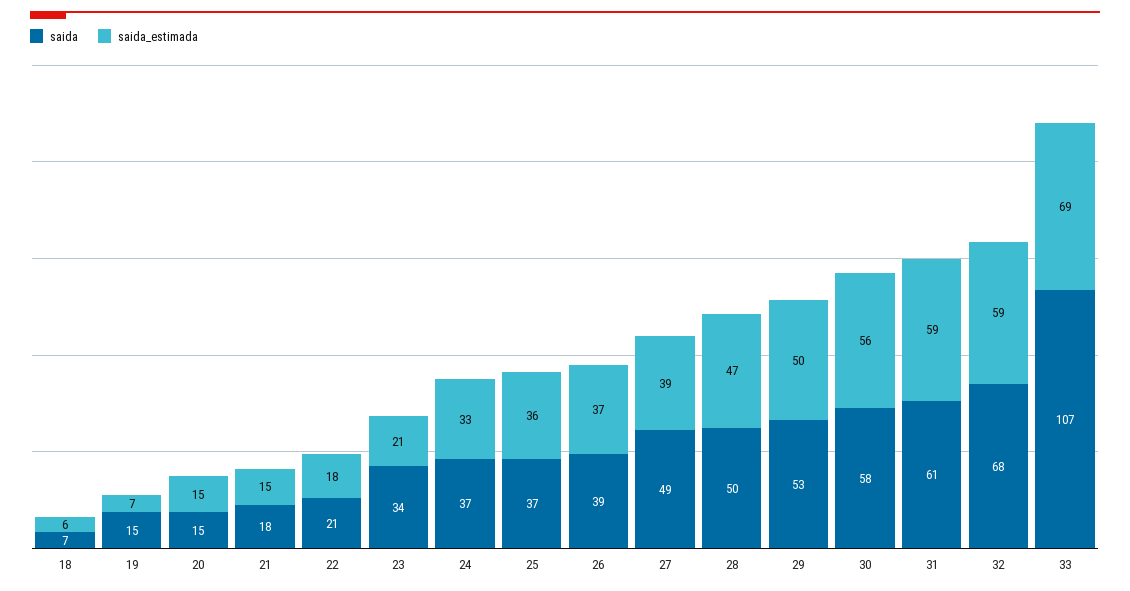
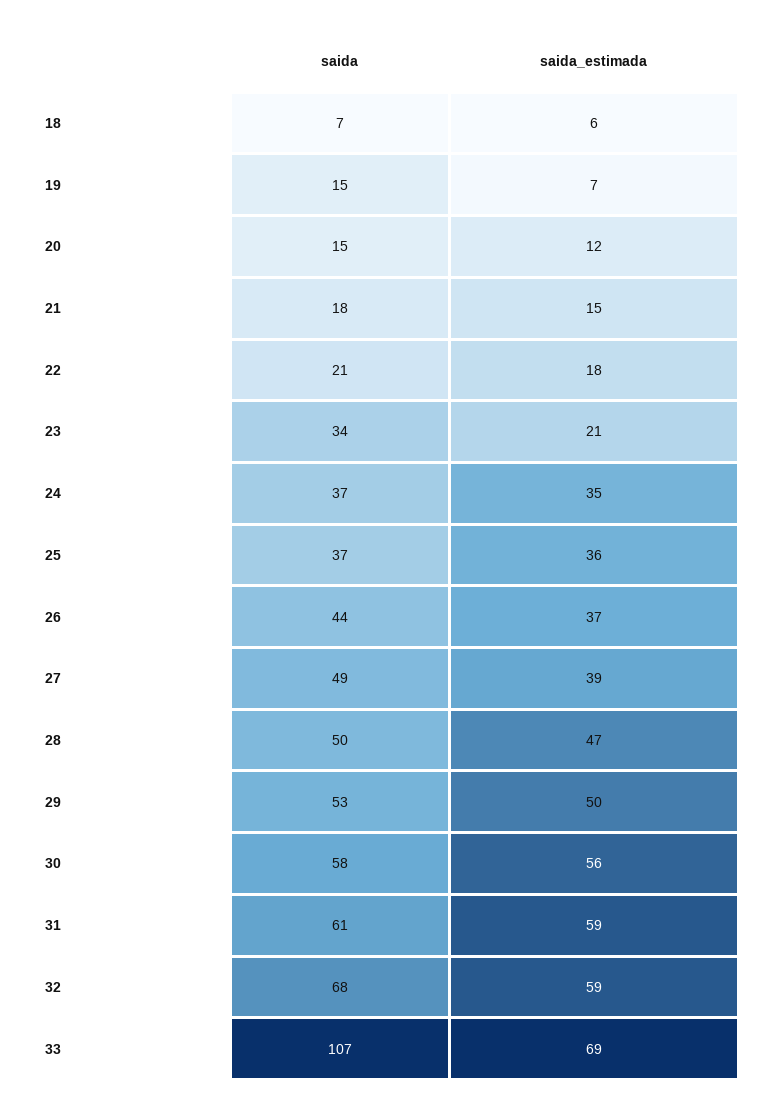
  {
    "saida": {
      "18": 7,
      "19": 15,
      "20": 15,
      "21": 18,
      "22": 21,
      "23": 34,
      "24": 37,
      "25": 37,
-     "26": 39,
+     "26": 44,
      "27": 49,
      "28": 50,
      "29": 53,
      "30": 58,
      "31": 61,
      "32": 68,
      "33": 107
    },
    "saida_estimada": {
      "18": 6,
      "19": 7,
-     "20": 15,
+     "20": 12,
      "21": 15,
      "22": 18,
      "23": 21,
-     "24": 33,
+     "24": 35,
      "25": 36,
      "26": 37,
      "27": 39,
      "28": 47,
      "29": 50,
      "30": 56,
      "31": 59,
      "32": 59,
      "33": 69
    }
  }

